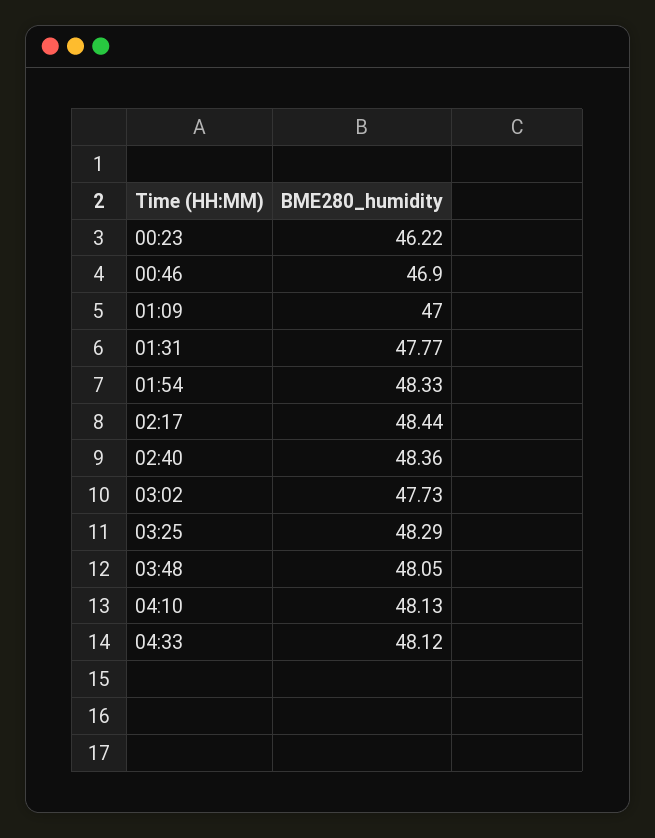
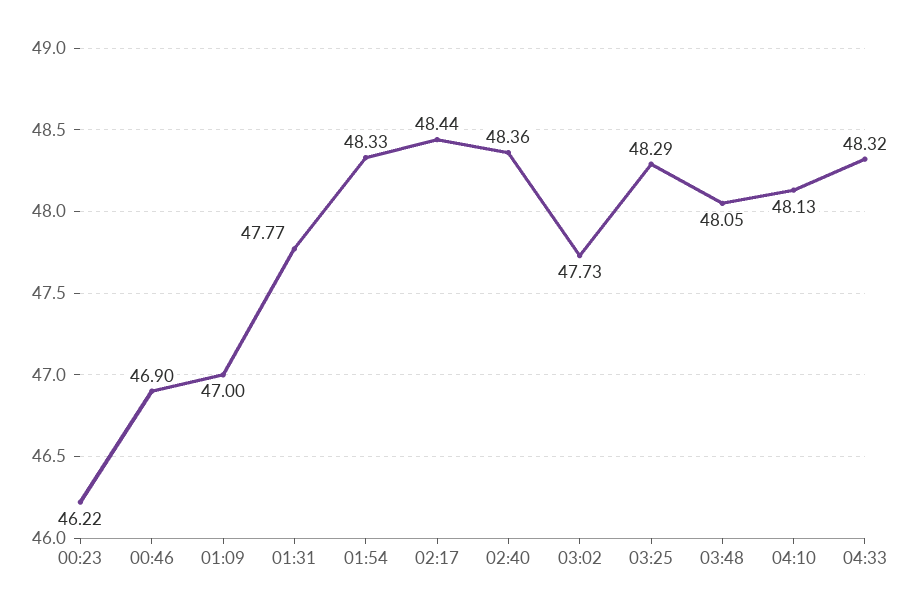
  {
    "00:23": 46.22,
    "00:46": 46.9,
    "01:09": 47,
    "01:31": 47.77,
    "01:54": 48.33,
    "02:17": 48.44,
    "02:40": 48.36,
    "03:02": 47.73,
    "03:25": 48.29,
    "03:48": 48.05,
    "04:10": 48.13,
-   "04:33": 48.12
+   "04:33": 48.32
  }

